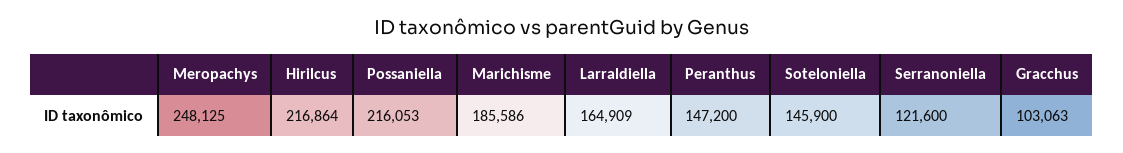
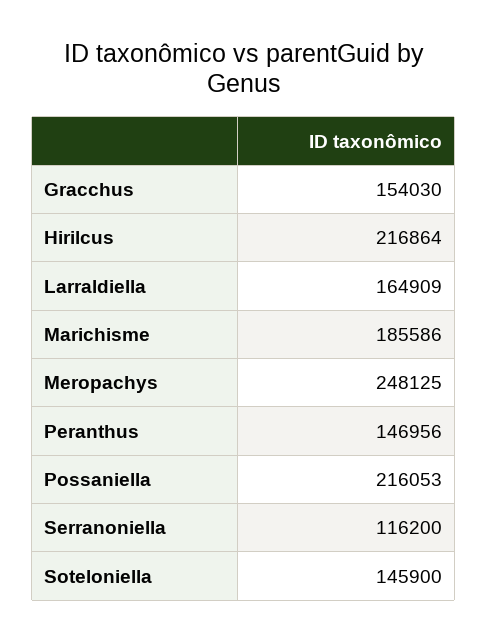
  {
    "Meropachys": 248125,
    "Hirilcus": 216864,
    "Possaniella": 216053,
    "Marichisme": 185586,
    "Larraldiella": 164909,
-   "Peranthus": 147200,
+   "Peranthus": 146956,
    "Soteloniella": 145900,
-   "Serranoniella": 121600,
+   "Serranoniella": 116200,
-   "Gracchus": 103063
+   "Gracchus": 154030
  }

